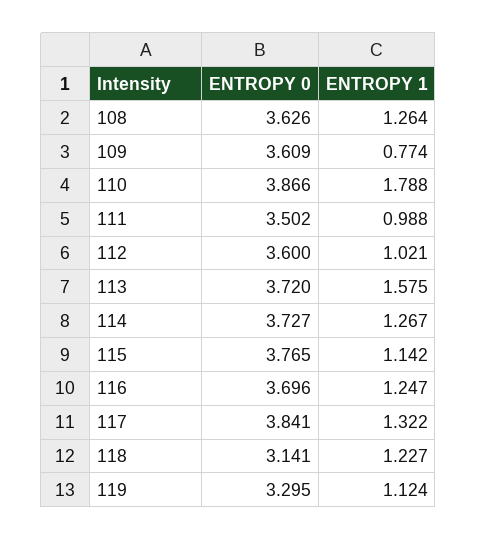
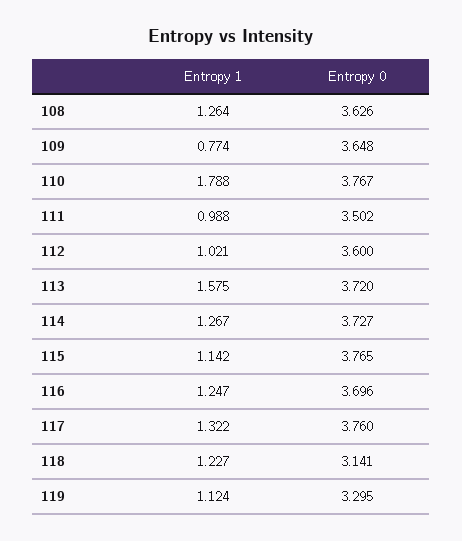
  {
    "ENTROPY 0": {
      "108": 3.626,
-     "109": 3.609,
+     "109": 3.648,
-     "110": 3.866,
+     "110": 3.767,
      "111": 3.502,
      "112": 3.6,
      "113": 3.72,
      "114": 3.727,
      "115": 3.765,
      "116": 3.696,
-     "117": 3.841,
+     "117": 3.76,
      "118": 3.141,
      "119": 3.295
    },
    "ENTROPY 1": {
      "108": 1.264,
      "109": 0.774,
      "110": 1.788,
      "111": 0.988,
      "112": 1.021,
      "113": 1.575,
      "114": 1.267,
      "115": 1.142,
      "116": 1.247,
      "117": 1.322,
      "118": 1.227,
      "119": 1.124
    }
  }

